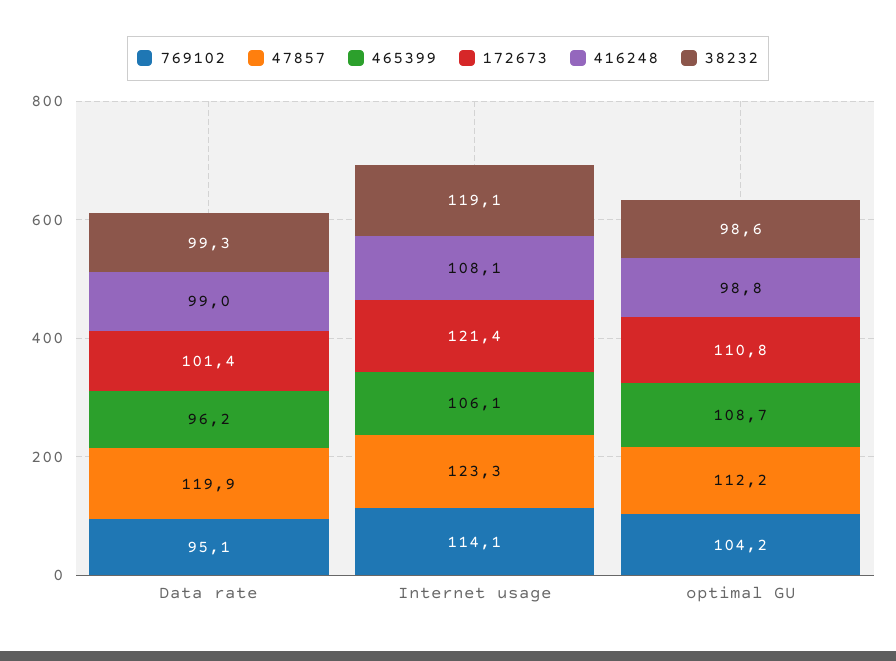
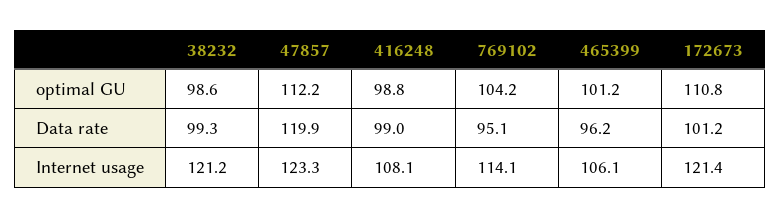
  {
    "769102": {
      "Data rate": 95.1,
      "Internet usage": 114.1,
      "optimal GU": 104.2
    },
    "47857": {
      "Data rate": 119.9,
      "Internet usage": 123.3,
      "optimal GU": 112.2
    },
    "465399": {
      "Data rate": 96.2,
      "Internet usage": 106.1,
-     "optimal GU": 108.7
+     "optimal GU": 101.2
    },
    "172673": {
-     "Data rate": 101.4,
+     "Data rate": 101.2,
      "Internet usage": 121.4,
      "optimal GU": 110.8
    },
    "416248": {
      "Data rate": 99,
      "Internet usage": 108.1,
      "optimal GU": 98.8
    },
    "38232": {
      "Data rate": 99.3,
-     "Internet usage": 119.1,
+     "Internet usage": 121.2,
      "optimal GU": 98.6
    }
  }

